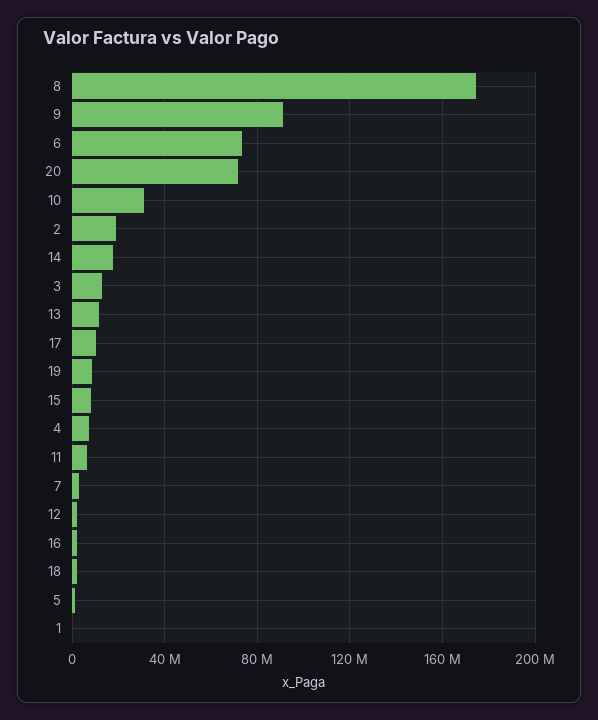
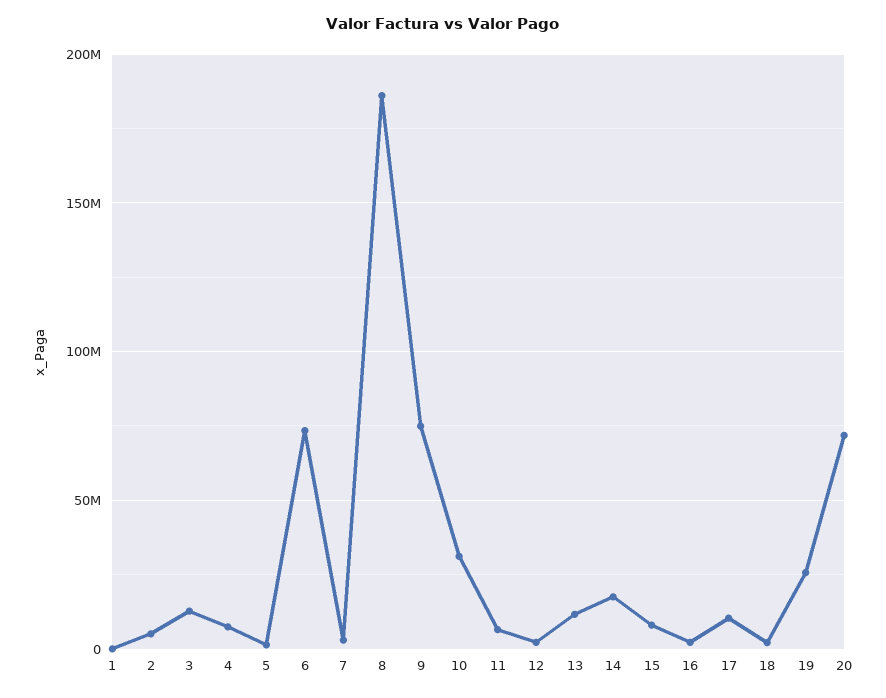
  {
-   "8": 175000000,
+   "8": 185000000,
-   "9": 90000000,
+   "9": 75000000,
    "6": 75000000,
    "20": 70000000,
    "10": 30000000,
-   "2": 20000000,
+   "2": 5000000,
    "14": 20000000,
    "3": 15000000,
    "13": 10000000,
    "17": 10000000,
-   "19": 10000000,
+   "19": 25000000,
    "15": 10000000,
    "4": 5000000,
    "11": 5000000,
    "7": 5000000,
    "12": 0,
    "16": 0,
    "18": 0,
    "5": 0,
    "1": 0
  }

